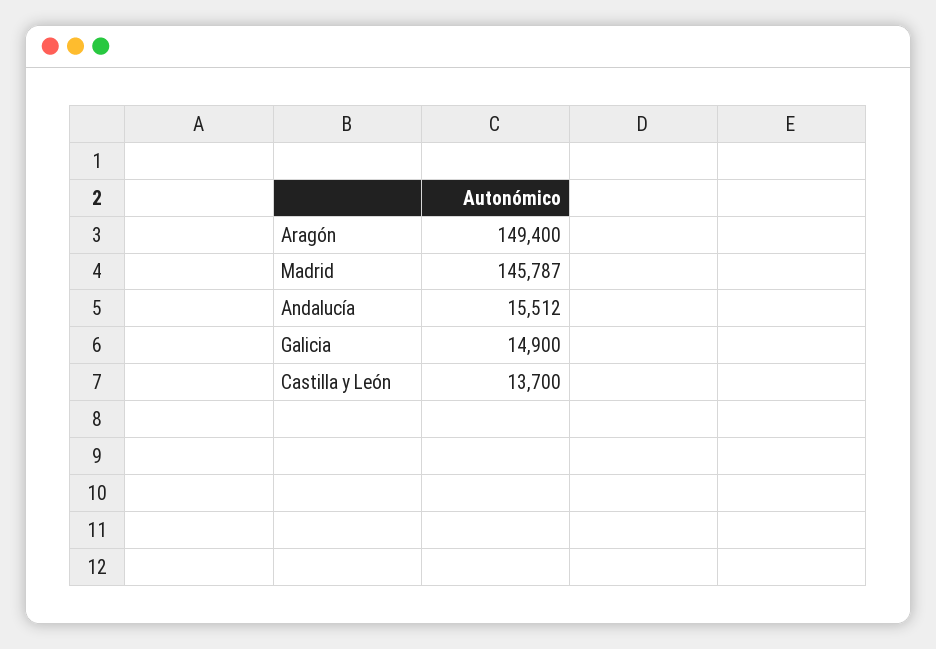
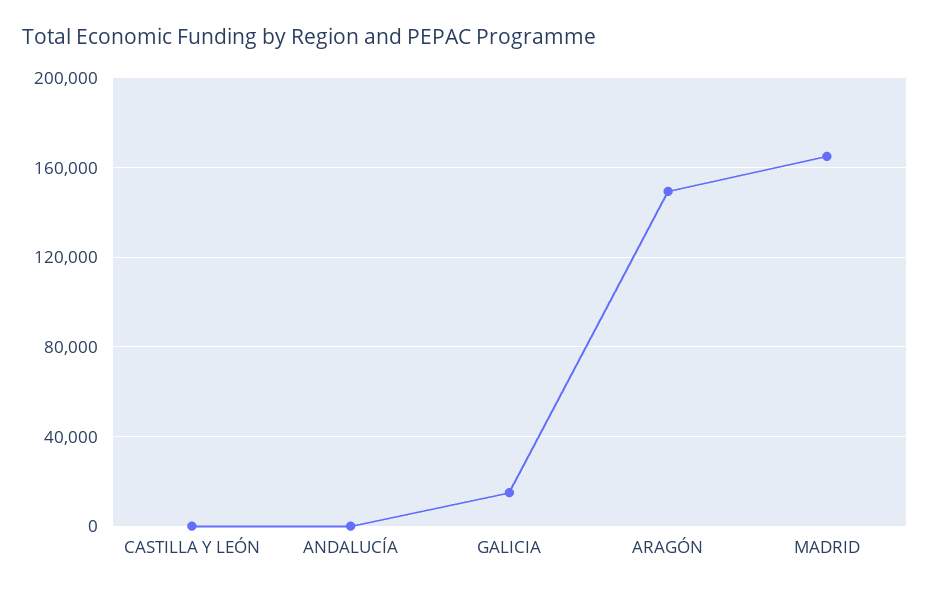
  {
    "Aragón": 149400,
-   "Madrid": 145787,
+   "Madrid": 165000,
-   "Andalucía": 15512,
+   "Andalucía": 0,
    "Galicia": 14900,
-   "Castilla y León": 13700
+   "Castilla y León": 0
  }

